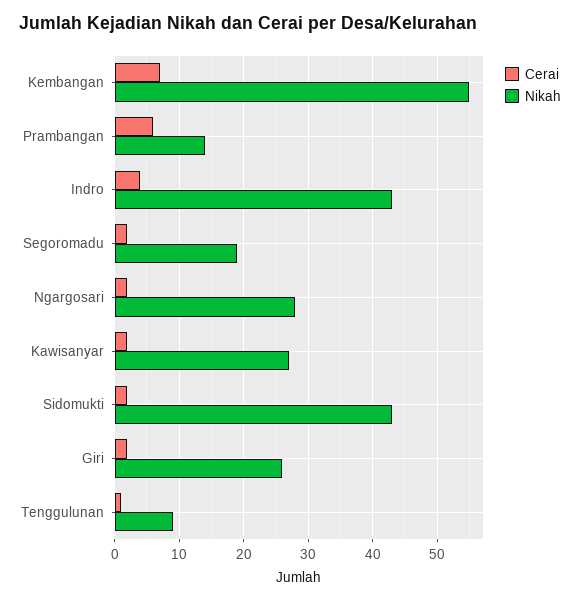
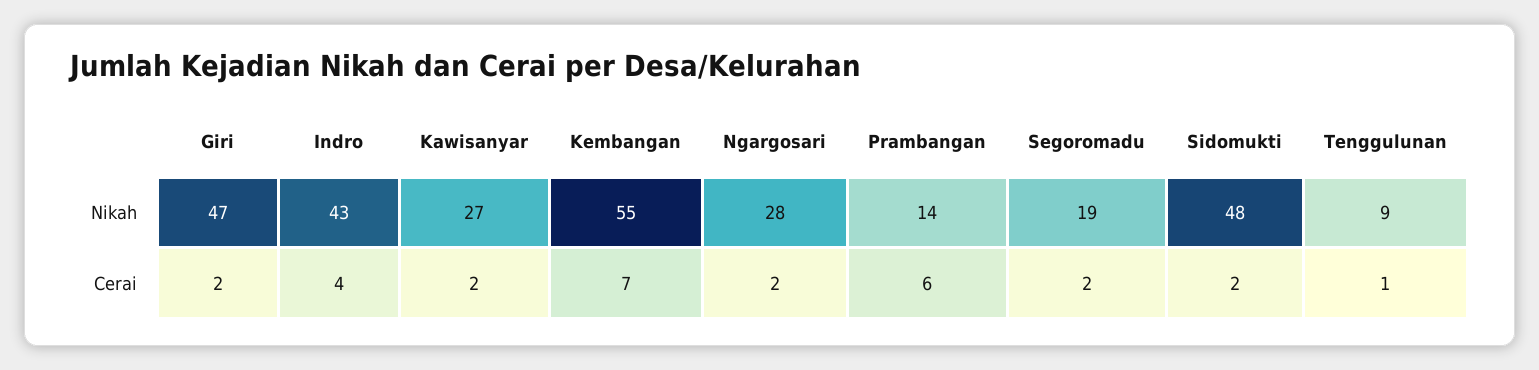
  {
    "Cerai": {
      "Kembangan": 7,
      "Prambangan": 6,
      "Indro": 4,
      "Segoromadu": 2,
      "Ngargosari": 2,
      "Kawisanyar": 2,
      "Sidomukti": 2,
      "Giri": 2,
      "Tenggulunan": 1
    },
    "Nikah": {
      "Kembangan": 55,
      "Prambangan": 14,
      "Indro": 43,
      "Segoromadu": 19,
      "Ngargosari": 28,
      "Kawisanyar": 27,
-     "Sidomukti": 43,
+     "Sidomukti": 48,
-     "Giri": 26,
+     "Giri": 47,
      "Tenggulunan": 9
    }
  }

